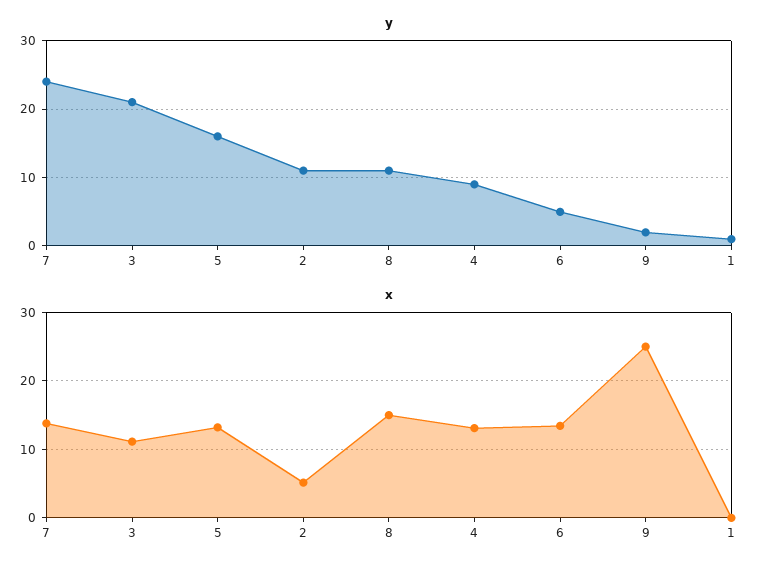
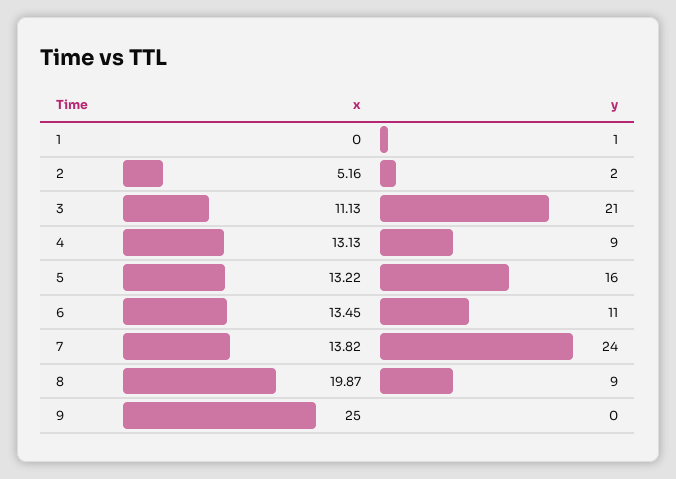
  {
    "y": {
      "7": 24,
      "3": 21,
      "5": 16,
-     "2": 11,
+     "2": 2,
-     "8": 11,
+     "8": 9,
      "4": 9,
-     "6": 5,
+     "6": 11,
-     "9": 2,
+     "9": 0,
      "1": 1
    },
    "x": {
      "7": 13.82,
      "3": 11.13,
      "5": 13.22,
      "2": 5.16,
-     "8": 15,
+     "8": 19.87,
      "4": 13.13,
      "6": 13.45,
      "9": 25,
      "1": 0
    }
  }

